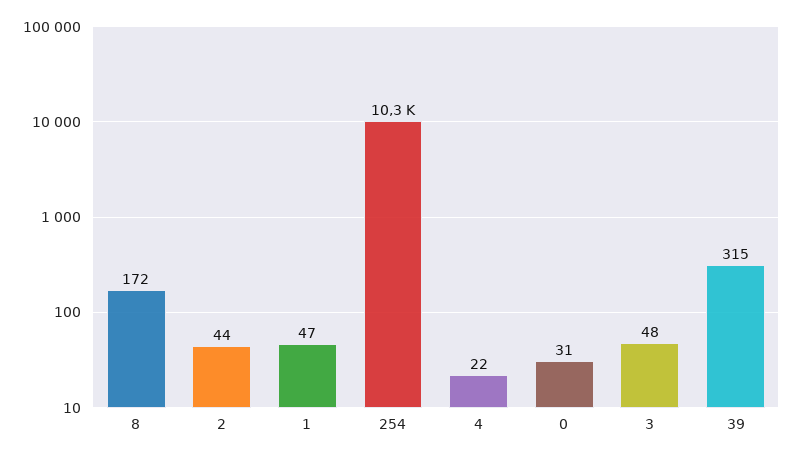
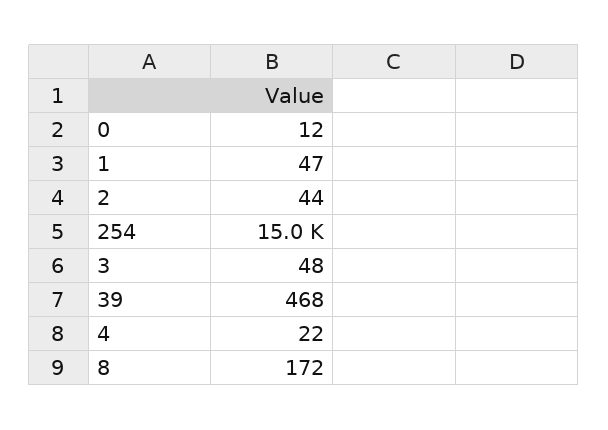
  {
    "8": 172,
    "2": 44,
    "1": 47,
-   "254": 10300,
+   "254": 15000,
    "4": 22,
-   "0": 31,
+   "0": 12,
    "3": 48,
-   "39": 315
+   "39": 468
  }

